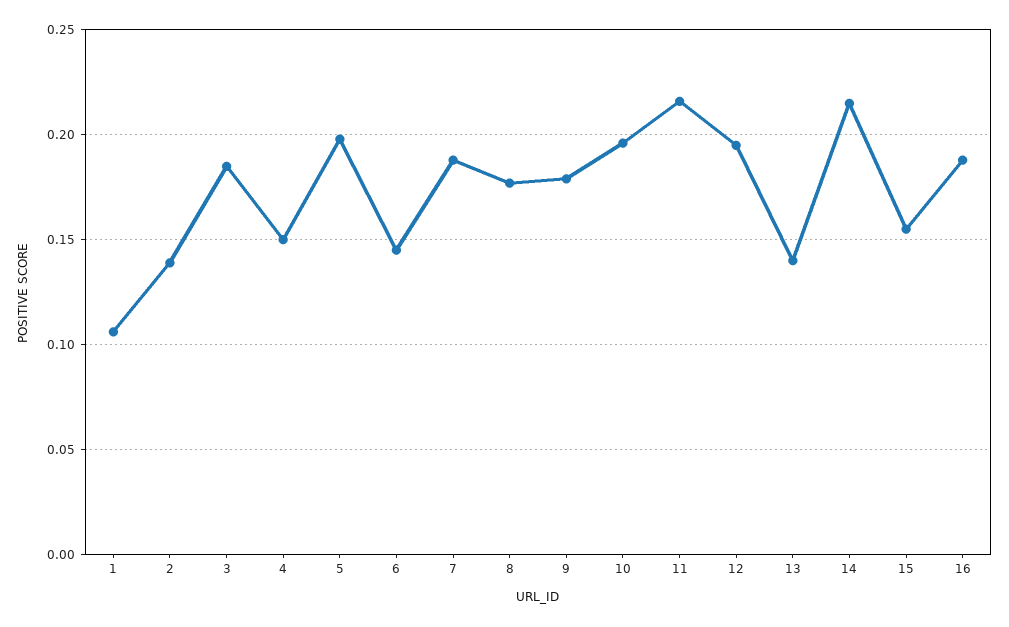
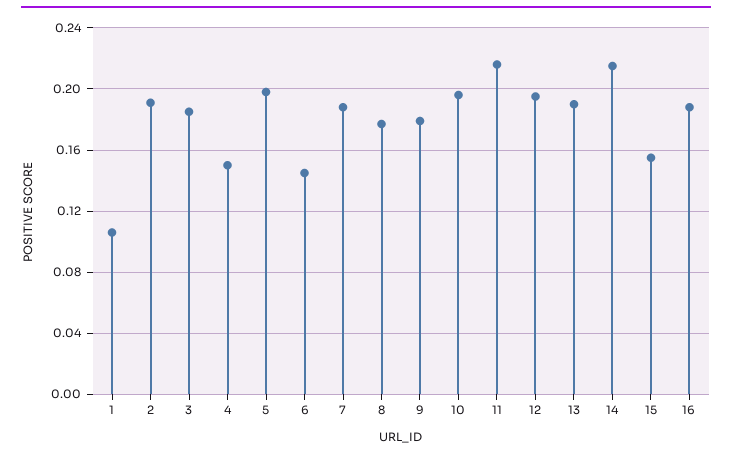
  {
    "1": 0.105,
-   "2": 0.14,
+   "2": 0.19,
    "3": 0.185,
    "4": 0.15,
    "5": 0.2,
    "6": 0.145,
    "7": 0.19,
    "8": 0.175,
    "9": 0.18,
    "10": 0.195,
    "11": 0.215,
    "12": 0.195,
-   "13": 0.14,
+   "13": 0.19,
    "14": 0.215,
    "15": 0.155,
    "16": 0.19
  }

